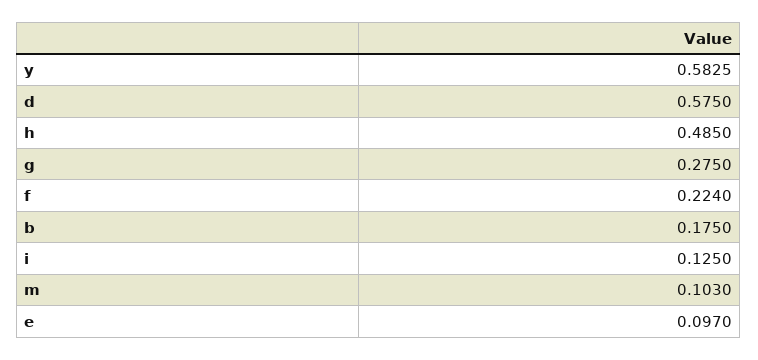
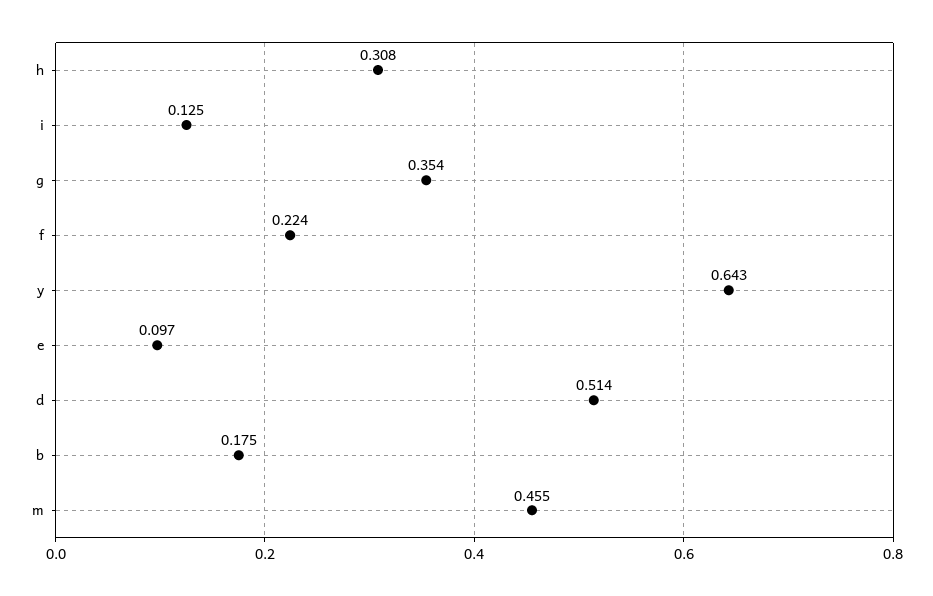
  {
-   "y": 0.5825,
+   "y": 0.643,
-   "d": 0.575,
+   "d": 0.514,
-   "h": 0.485,
+   "h": 0.308,
-   "g": 0.275,
+   "g": 0.354,
    "f": 0.224,
    "b": 0.175,
    "i": 0.125,
-   "m": 0.103,
+   "m": 0.455,
    "e": 0.097
  }

